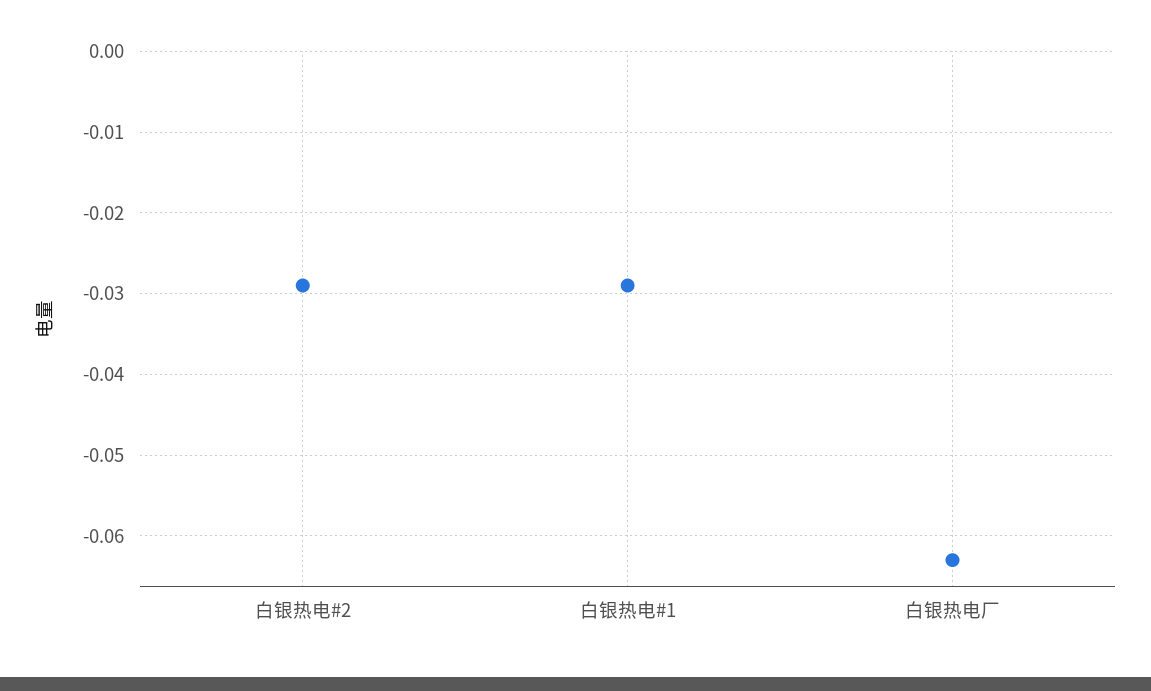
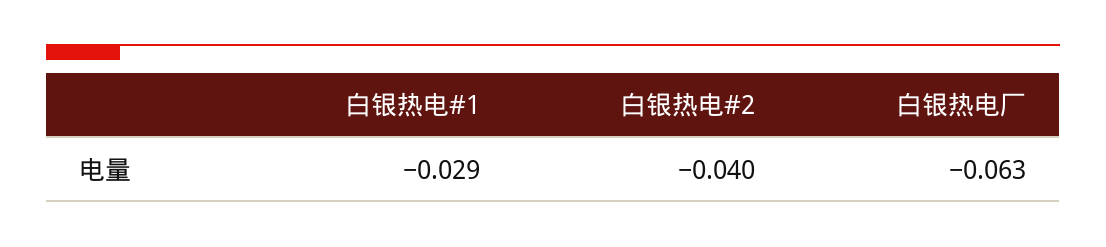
  {
-   "白银热电#2": -0.029,
+   "白银热电#2": -0.04,
    "白银热电#1": -0.029,
    "白银热电厂": -0.063
  }

